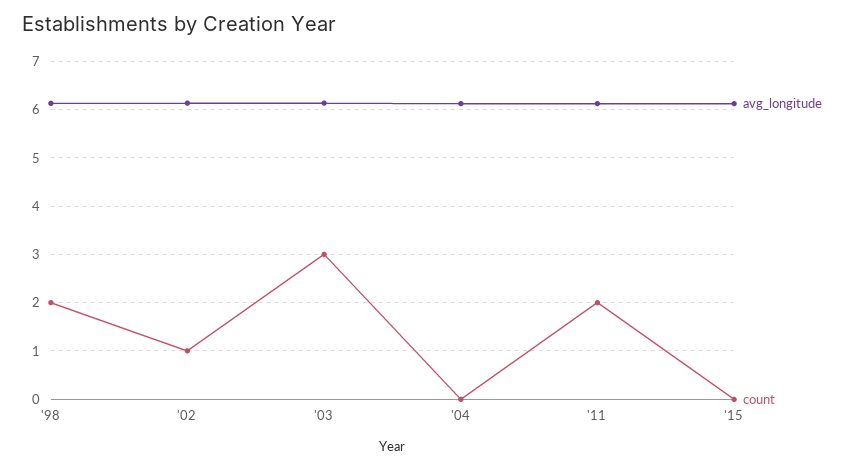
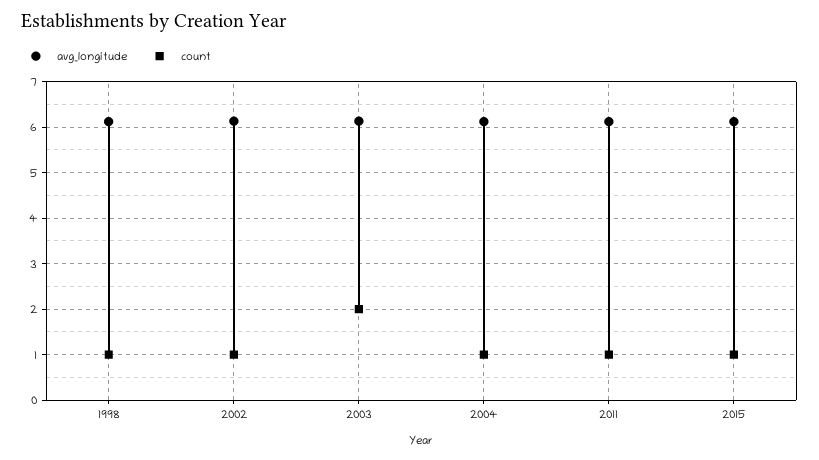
  {
    "avg_longitude": {
      "'98": 6.2,
      "'02": 6.2,
      "'03": 6.2,
      "'04": 6.2,
      "'11": 6.2,
      "'15": 6.2
    },
    "count": {
-     "'98": 2,
+     "'98": 1,
      "'02": 1,
-     "'03": 3,
+     "'03": 2,
-     "'04": 0,
+     "'04": 1,
-     "'11": 2,
+     "'11": 1,
-     "'15": 0
+     "'15": 1
    }
  }

